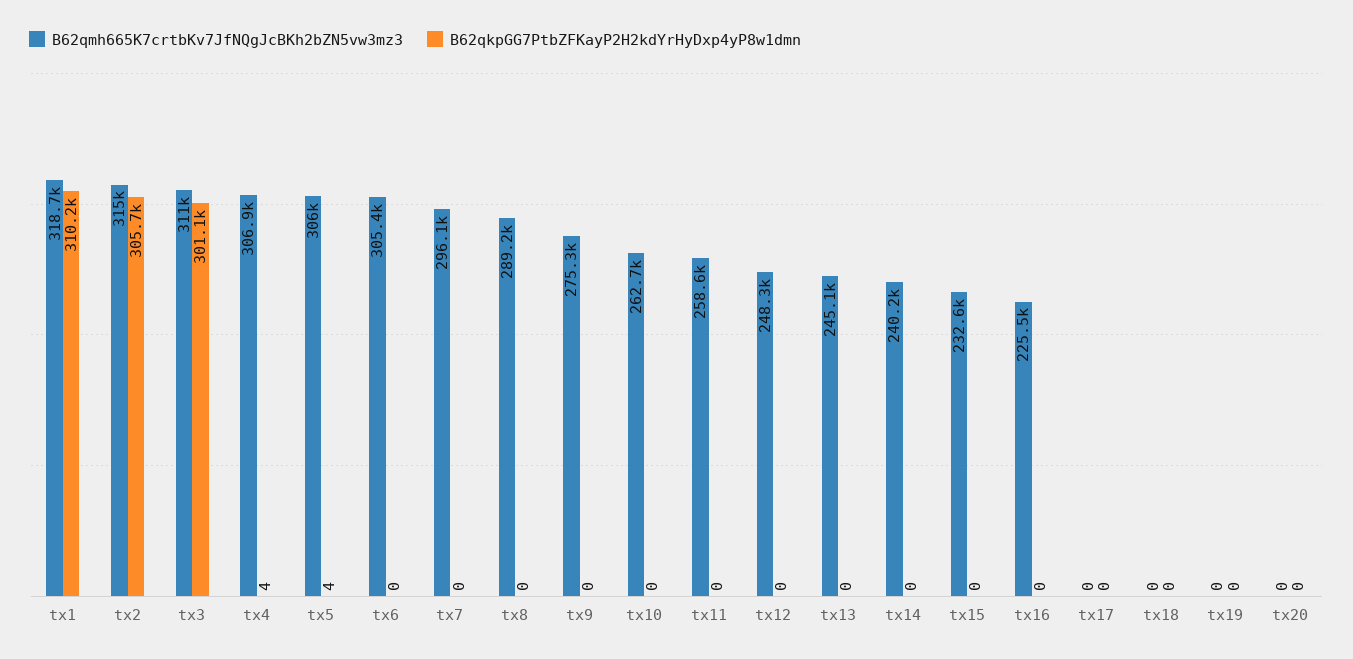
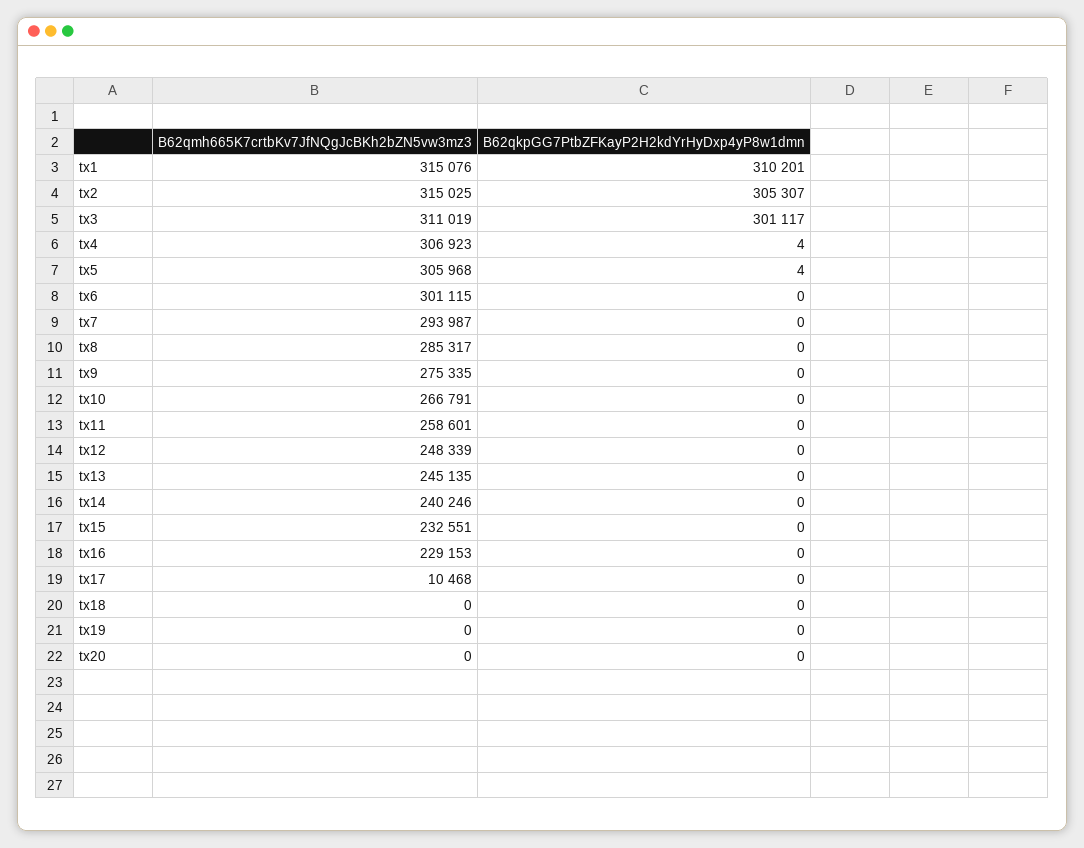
  {
    "B62qmh665K7crtbKv7JfNQgJcBKh2bZN5vw3mz3": {
-     "tx1": 318700,
+     "tx1": 315076,
      "tx2": 315025,
      "tx3": 311019,
      "tx4": 306923,
      "tx5": 305968,
-     "tx6": 305400,
+     "tx6": 301115,
-     "tx7": 296100,
+     "tx7": 293987,
-     "tx8": 289200,
+     "tx8": 285317,
      "tx9": 275335,
-     "tx10": 262700,
+     "tx10": 266791,
      "tx11": 258601,
      "tx12": 248339,
      "tx13": 245135,
      "tx14": 240246,
      "tx15": 232551,
-     "tx16": 225500,
+     "tx16": 229153,
-     "tx17": 0,
+     "tx17": 10468,
      "tx18": 0,
      "tx19": 0,
      "tx20": 0
    },
    "B62qkpGG7PtbZFKayP2H2kdYrHyDxp4yP8w1dmn": {
      "tx1": 310201,
-     "tx2": 305700,
+     "tx2": 305307,
      "tx3": 301117,
      "tx4": 4,
      "tx5": 4,
      "tx6": 0,
      "tx7": 0,
      "tx8": 0,
      "tx9": 0,
      "tx10": 0,
      "tx11": 0,
      "tx12": 0,
      "tx13": 0,
      "tx14": 0,
      "tx15": 0,
      "tx16": 0,
      "tx17": 0,
      "tx18": 0,
      "tx19": 0,
      "tx20": 0
    }
  }

